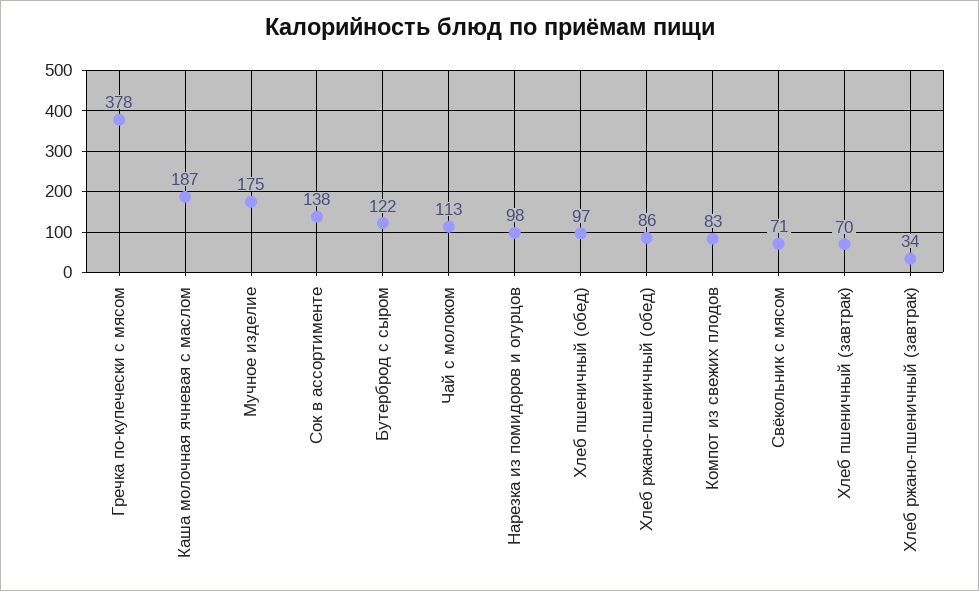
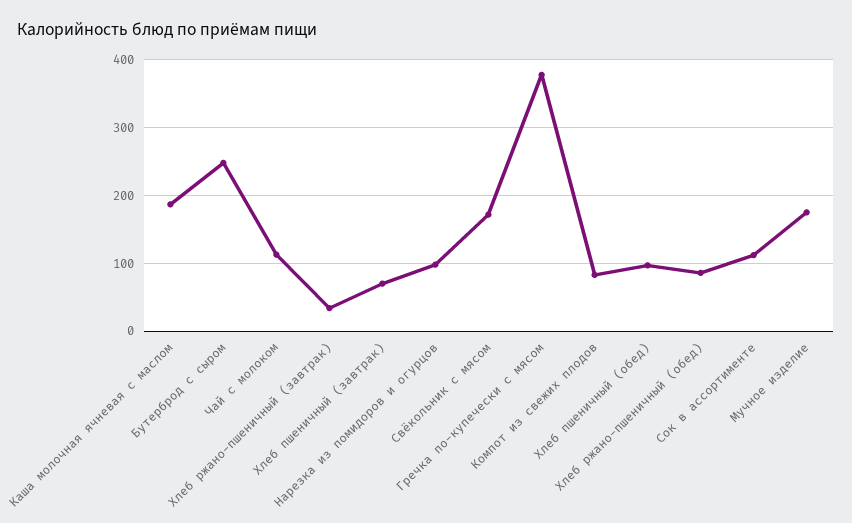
  {
    "Гречка по-купечески с мясом": 378,
    "Каша молочная ячневая с маслом": 187,
    "Мучное изделие": 175,
-   "Сок в ассортименте": 138,
+   "Сок в ассортименте": 110,
-   "Бутерброд с сыром": 122,
+   "Бутерброд с сыром": 250,
    "Чай с молоком": 113,
    "Нарезка из помидоров и огурцов": 98,
    "Хлеб пшеничный (обед)": 97,
    "Хлеб ржано-пшеничный (обед)": 86,
    "Компот из свежих плодов": 83,
-   "Свёкольник с мясом": 71,
+   "Свёкольник с мясом": 170,
    "Хлеб пшеничный (завтрак)": 70,
    "Хлеб ржано-пшеничный (завтрак)": 34
  }

